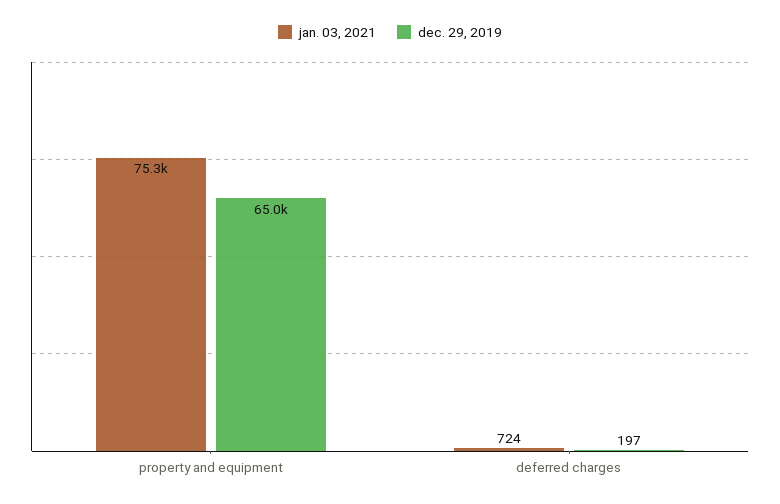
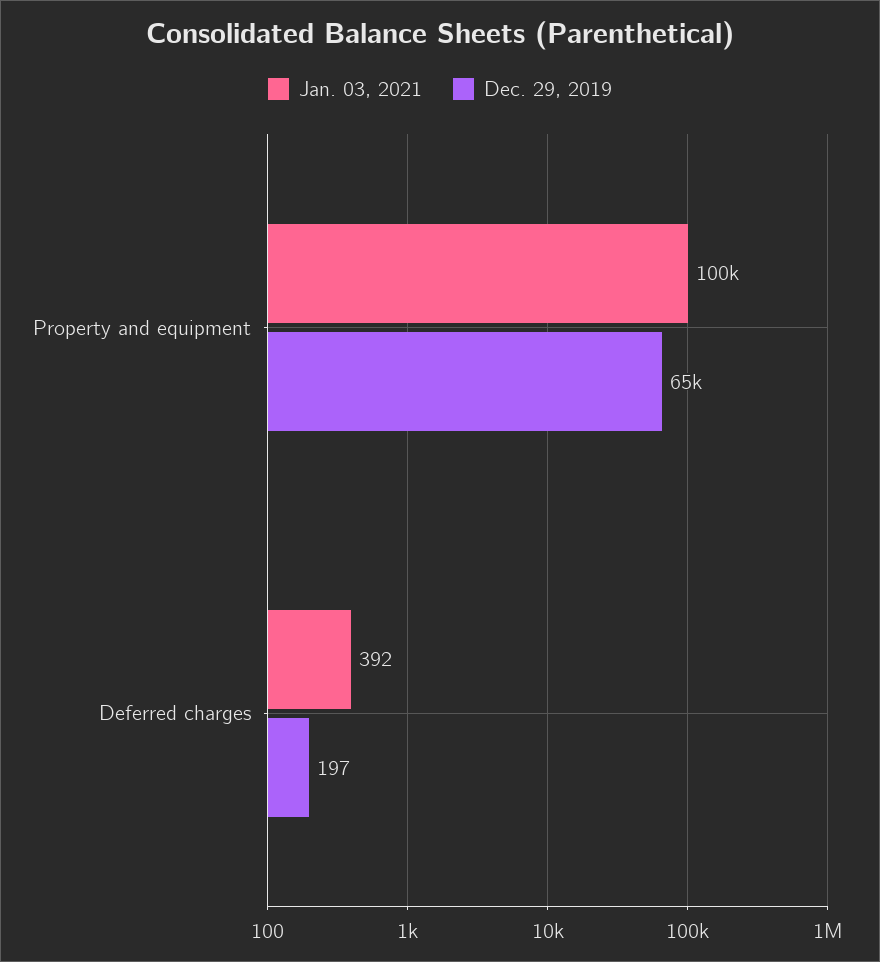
  {
    "jan. 03, 2021": {
-     "property and equipment": 75300,
+     "property and equipment": 100000,
-     "deferred charges": 724
+     "deferred charges": 392
    },
    "dec. 29, 2019": {
      "property and equipment": 65000,
      "deferred charges": 197
    }
  }

